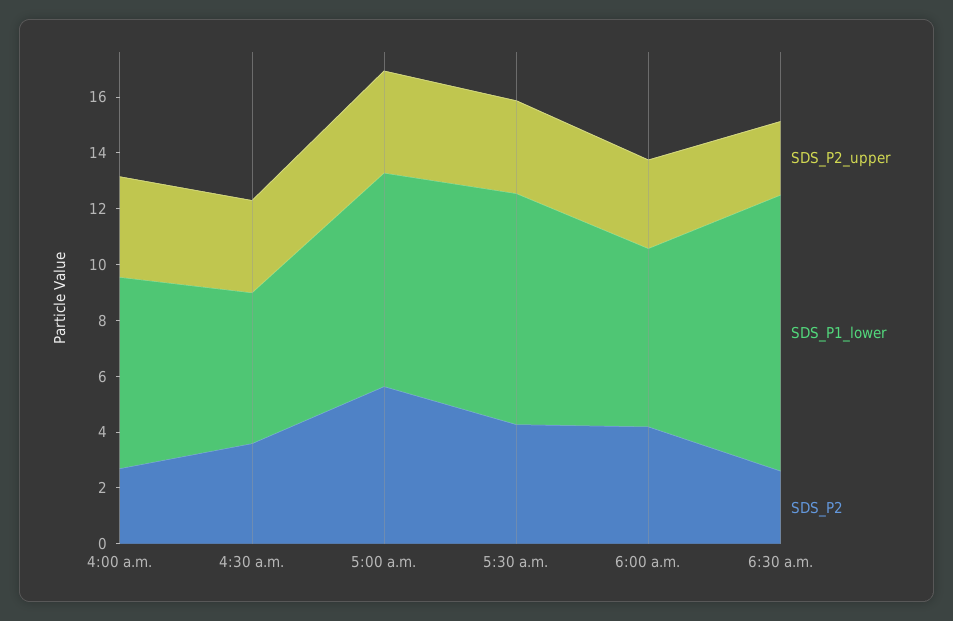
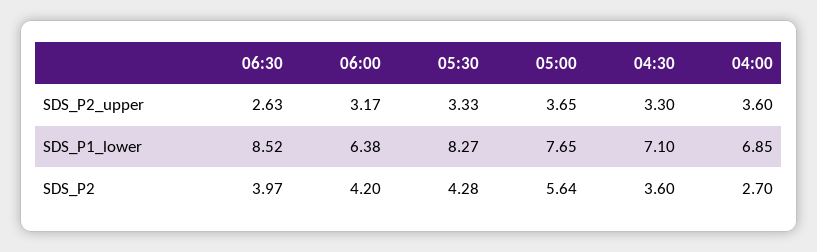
  {
    "SDS_P2_upper": {
      "4:00 a.m.": 3.6,
      "4:30 a.m.": 3.3,
      "5:00 a.m.": 3.65,
      "5:30 a.m.": 3.33,
      "6:00 a.m.": 3.17,
      "6:30 a.m.": 2.63
    },
    "SDS_P1_lower": {
      "4:00 a.m.": 6.85,
-     "4:30 a.m.": 5.5,
+     "4:30 a.m.": 7.1,
      "5:00 a.m.": 7.65,
      "5:30 a.m.": 8.27,
      "6:00 a.m.": 6.38,
-     "6:30 a.m.": 10
+     "6:30 a.m.": 8.52
    },
    "SDS_P2": {
      "4:00 a.m.": 2.7,
      "4:30 a.m.": 3.6,
      "5:00 a.m.": 5.64,
      "5:30 a.m.": 4.28,
      "6:00 a.m.": 4.2,
-     "6:30 a.m.": 2.5
+     "6:30 a.m.": 3.97
    }
  }

